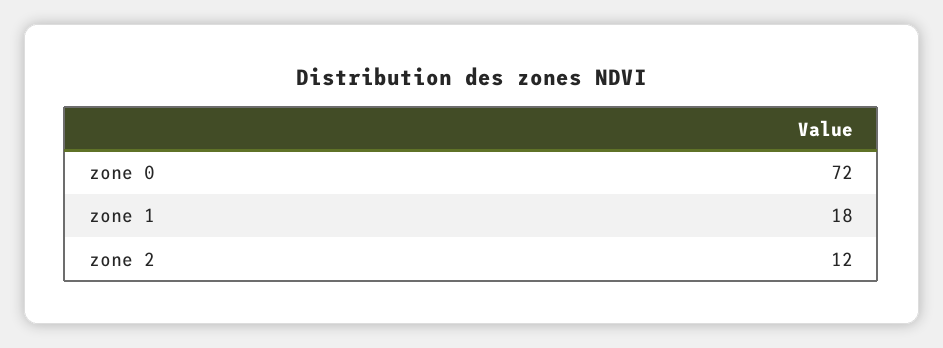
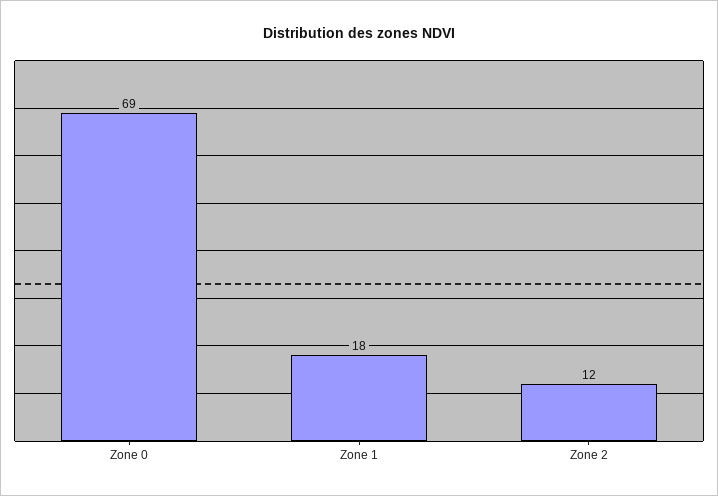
  {
-   "zone 0": 72,
+   "zone 0": 69,
    "zone 1": 18,
    "zone 2": 12
  }

